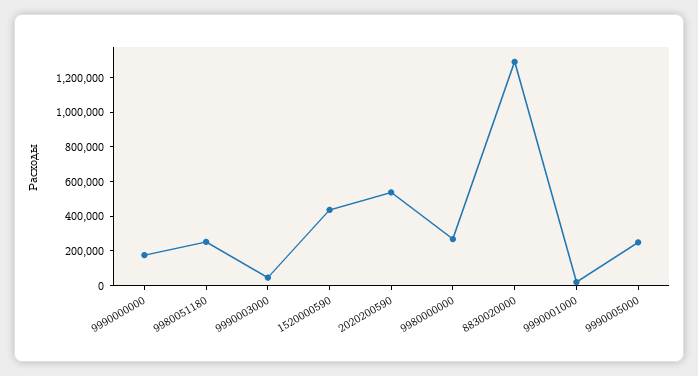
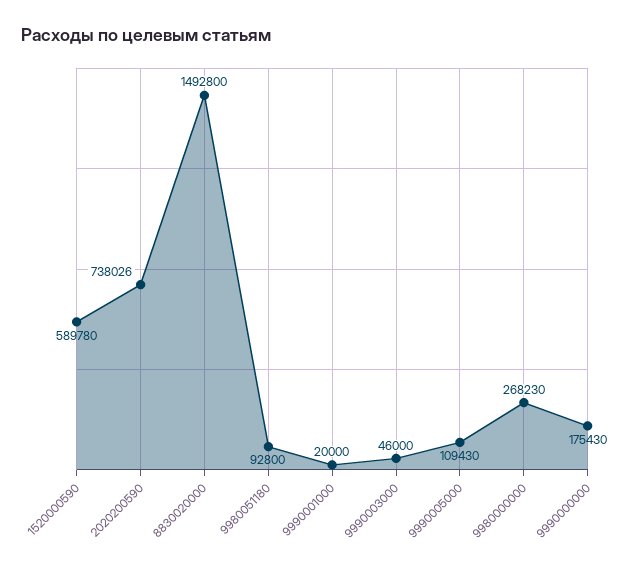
  {
    "9990000000": 175430,
-   "9980051180": 250000,
+   "9980051180": 92800,
    "9990003000": 46000,
-   "1520000590": 450000,
+   "1520000590": 589780,
-   "2020200590": 550000,
+   "2020200590": 738026,
    "9980000000": 268230,
-   "8830020000": 1300000,
+   "8830020000": 1492800,
    "9990001000": 20000,
-   "9990005000": 250000
+   "9990005000": 109430
  }

